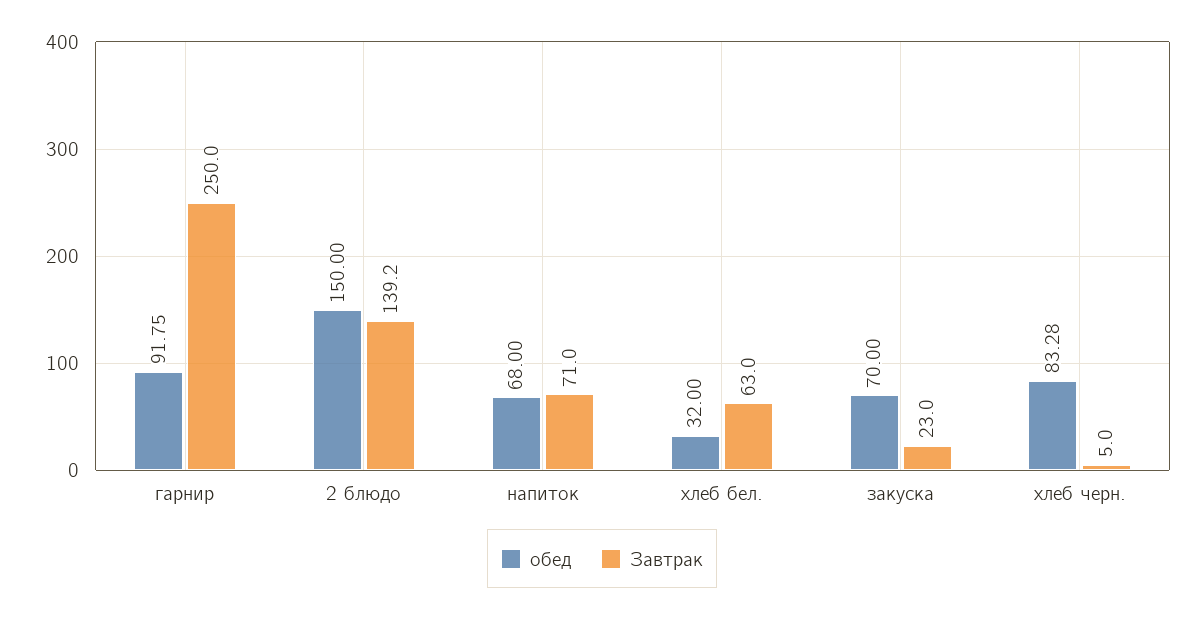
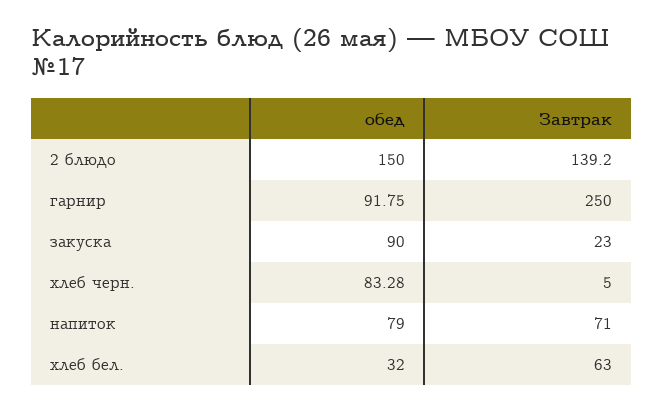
  {
    "обед": {
      "гарнир": 91.75,
      "2 блюдо": 150,
-     "напиток": 68,
+     "напиток": 79,
      "хлеб бел.": 32,
-     "закуска": 70,
+     "закуска": 90,
      "хлеб черн.": 83.28
    },
    "Завтрак": {
      "гарнир": 250,
      "2 блюдо": 139.2,
      "напиток": 71,
      "хлеб бел.": 63,
      "закуска": 23,
      "хлеб черн.": 5
    }
  }

